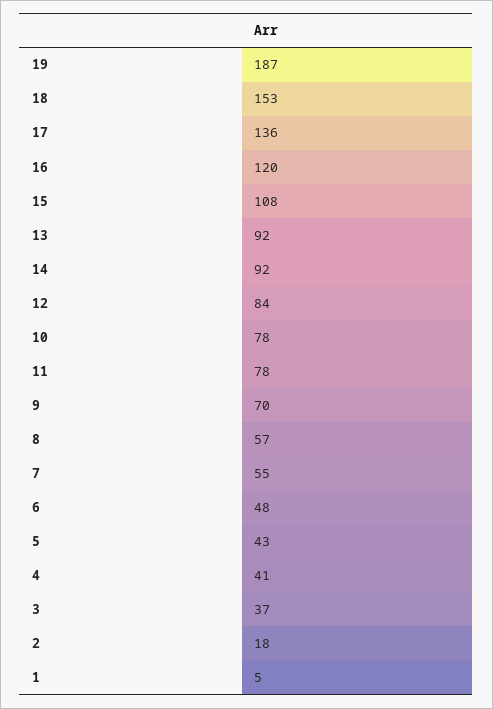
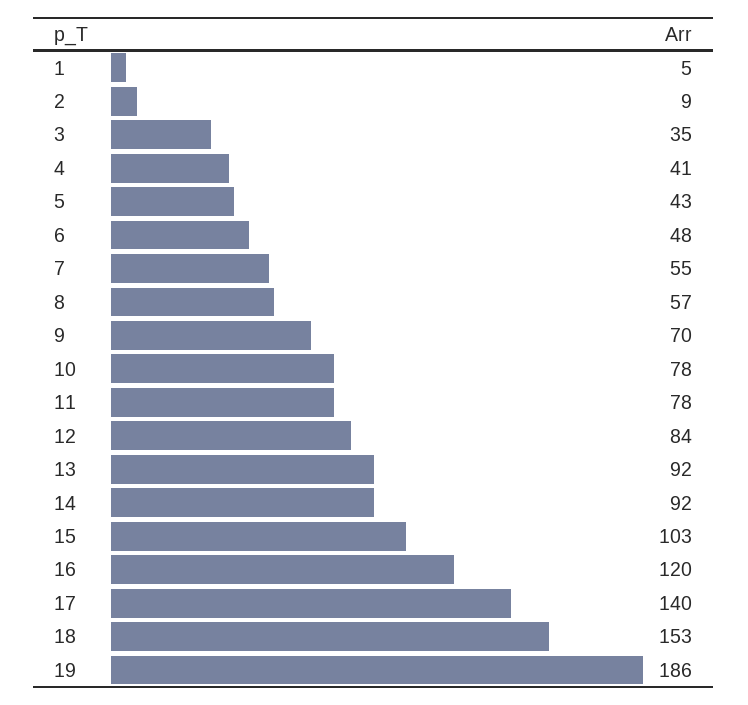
  {
-   "19": 187,
+   "19": 186,
    "18": 153,
-   "17": 136,
+   "17": 140,
    "16": 120,
-   "15": 108,
+   "15": 103,
    "13": 92,
    "14": 92,
    "12": 84,
    "10": 78,
    "11": 78,
    "9": 70,
    "8": 57,
    "7": 55,
    "6": 48,
    "5": 43,
    "4": 41,
-   "3": 37,
+   "3": 35,
-   "2": 18,
+   "2": 9,
    "1": 5
  }

